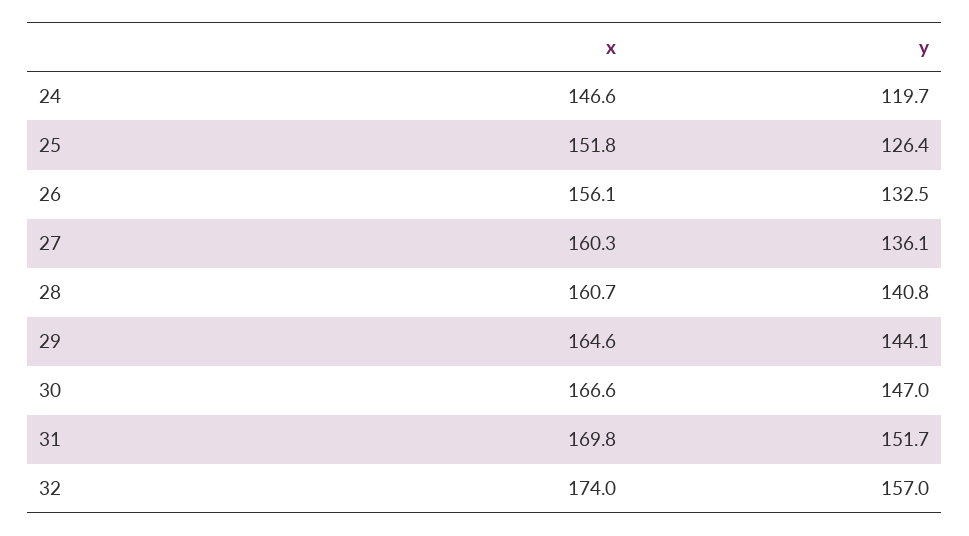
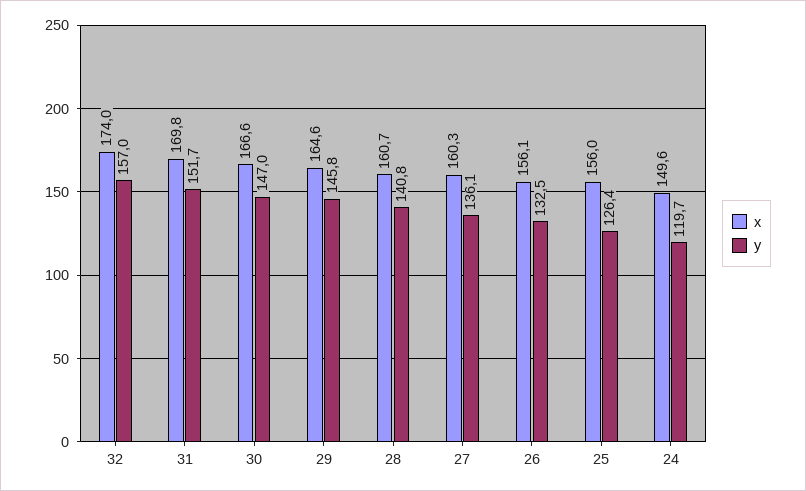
  {
    "x": {
-     "24": 146.6,
+     "24": 149.6,
-     "25": 151.8,
+     "25": 156,
      "26": 156.1,
      "27": 160.3,
      "28": 160.7,
      "29": 164.6,
      "30": 166.6,
      "31": 169.8,
      "32": 174
    },
    "y": {
      "24": 119.7,
      "25": 126.4,
      "26": 132.5,
      "27": 136.1,
      "28": 140.8,
-     "29": 144.1,
+     "29": 145.8,
      "30": 147,
      "31": 151.7,
      "32": 157
    }
  }

